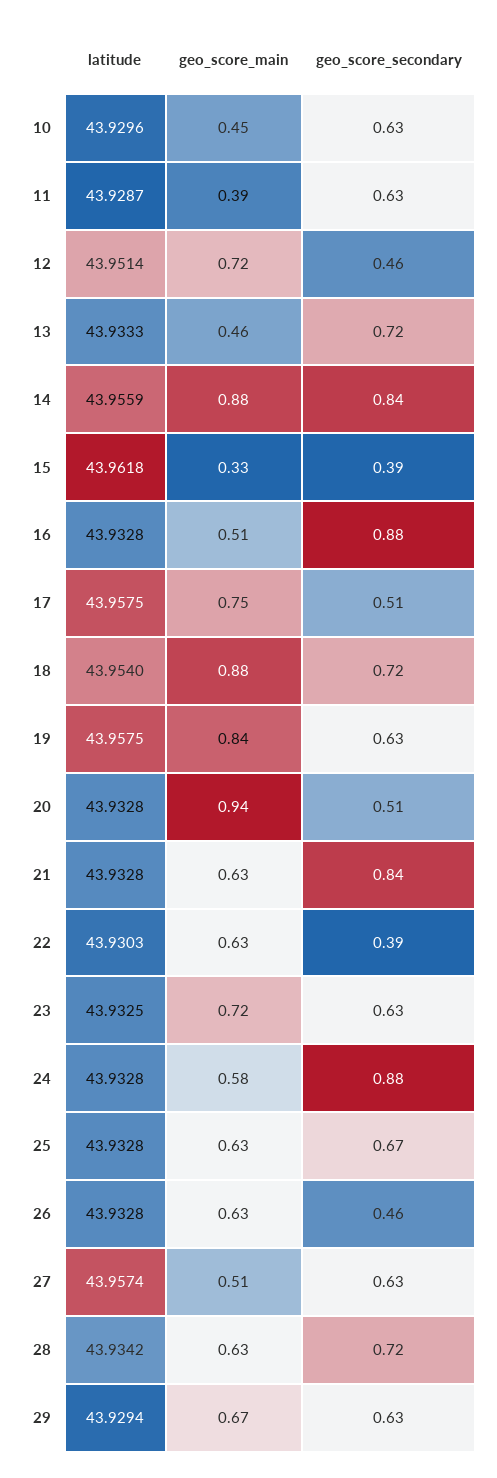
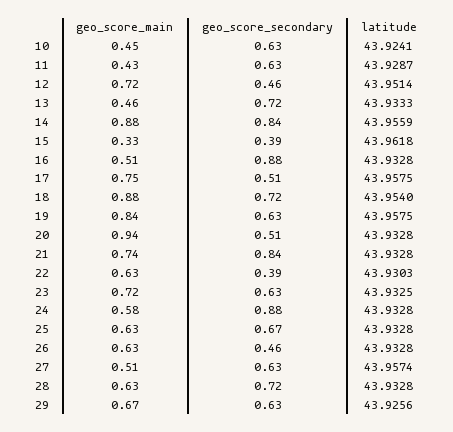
  {
    "latitude": {
-     "10": 43.9296,
+     "10": 43.9241,
      "11": 43.9287,
      "12": 43.9514,
      "13": 43.9333,
      "14": 43.9559,
      "15": 43.9618,
      "16": 43.9328,
      "17": 43.9575,
      "18": 43.954,
      "19": 43.9575,
      "20": 43.9328,
      "21": 43.9328,
      "22": 43.9303,
      "23": 43.9325,
      "24": 43.9328,
      "25": 43.9328,
      "26": 43.9328,
      "27": 43.9574,
-     "28": 43.9342,
+     "28": 43.9328,
-     "29": 43.9294
+     "29": 43.9256
    },
    "geo_score_main": {
      "10": 0.45,
-     "11": 0.39,
+     "11": 0.43,
      "12": 0.72,
      "13": 0.46,
      "14": 0.88,
      "15": 0.33,
      "16": 0.51,
      "17": 0.75,
      "18": 0.88,
      "19": 0.84,
      "20": 0.94,
-     "21": 0.63,
+     "21": 0.74,
      "22": 0.63,
      "23": 0.72,
      "24": 0.58,
      "25": 0.63,
      "26": 0.63,
      "27": 0.51,
      "28": 0.63,
      "29": 0.67
    },
    "geo_score_secondary": {
      "10": 0.63,
      "11": 0.63,
      "12": 0.46,
      "13": 0.72,
      "14": 0.84,
      "15": 0.39,
      "16": 0.88,
      "17": 0.51,
      "18": 0.72,
      "19": 0.63,
      "20": 0.51,
      "21": 0.84,
      "22": 0.39,
      "23": 0.63,
      "24": 0.88,
      "25": 0.67,
      "26": 0.46,
      "27": 0.63,
      "28": 0.72,
      "29": 0.63
    }
  }

